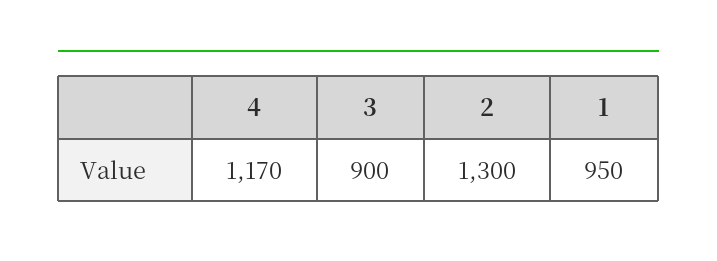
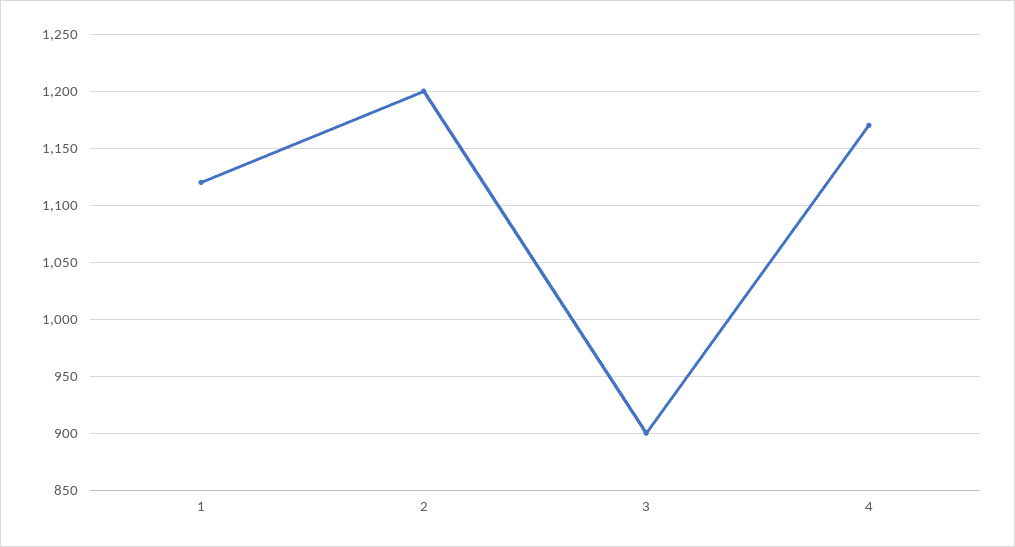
  {
    "4": 1170,
    "3": 900,
-   "2": 1300,
+   "2": 1200,
-   "1": 950
+   "1": 1120
  }

